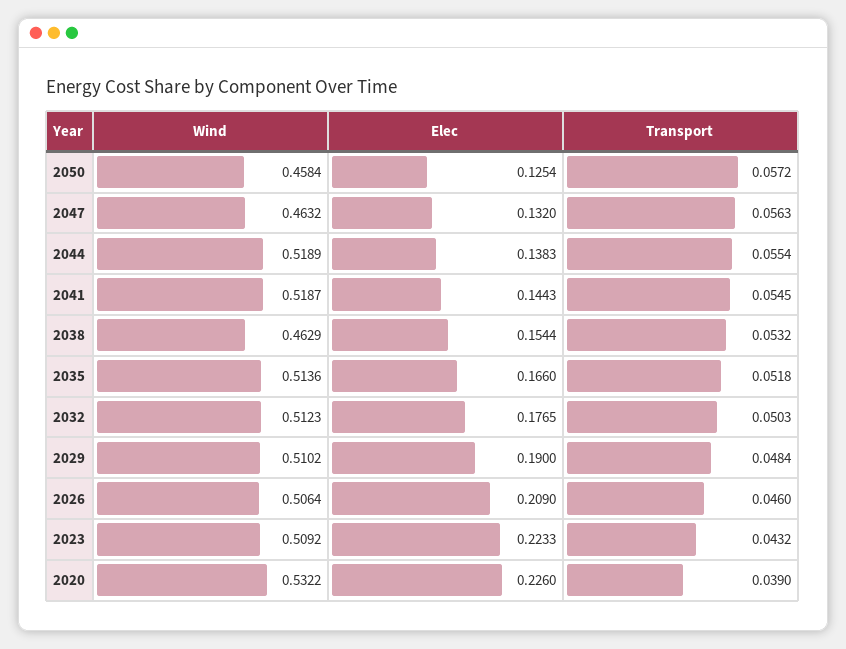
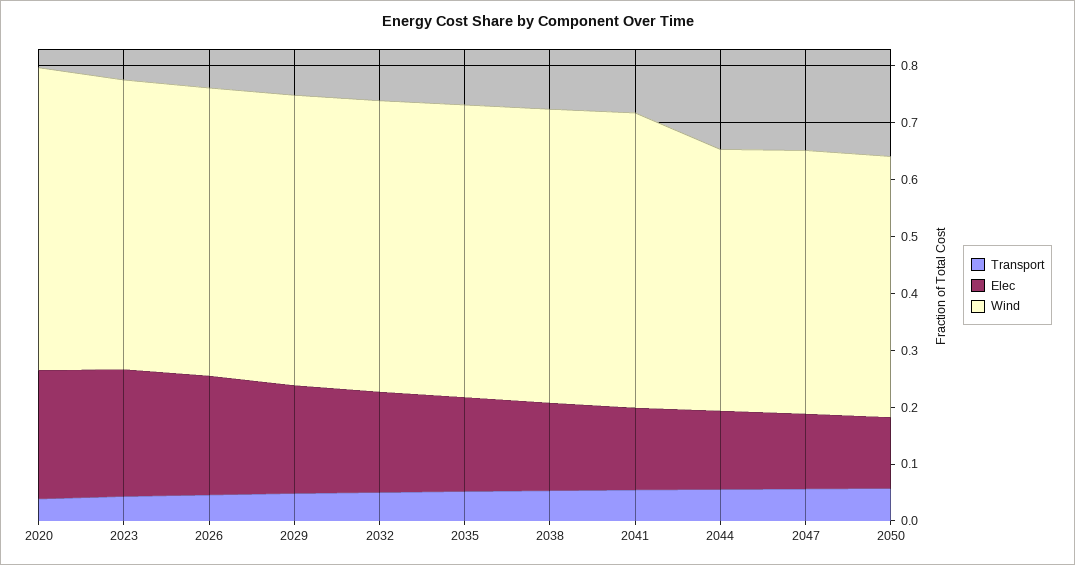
  {
    "Wind": {
      "2050": 0.4584,
      "2047": 0.4632,
-     "2044": 0.5189,
+     "2044": 0.46,
      "2041": 0.5187,
-     "2038": 0.4629,
+     "2038": 0.52,
      "2035": 0.5136,
      "2032": 0.5123,
      "2029": 0.5102,
      "2026": 0.5064,
      "2023": 0.5092,
      "2020": 0.5322
    },
    "Elec": {
      "2050": 0.1254,
      "2047": 0.132,
      "2044": 0.1383,
      "2041": 0.1443,
      "2038": 0.1544,
      "2035": 0.166,
      "2032": 0.1765,
      "2029": 0.19,
      "2026": 0.209,
      "2023": 0.2233,
      "2020": 0.226
    },
    "Transport": {
      "2050": 0.0572,
      "2047": 0.0563,
      "2044": 0.0554,
      "2041": 0.0545,
      "2038": 0.0532,
      "2035": 0.0518,
      "2032": 0.0503,
      "2029": 0.0484,
      "2026": 0.046,
      "2023": 0.0432,
      "2020": 0.039
    }
  }

